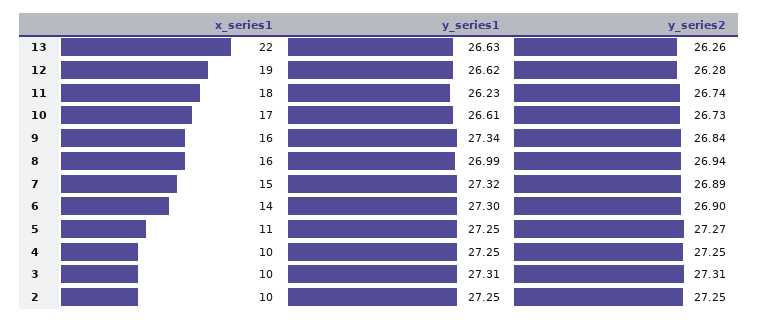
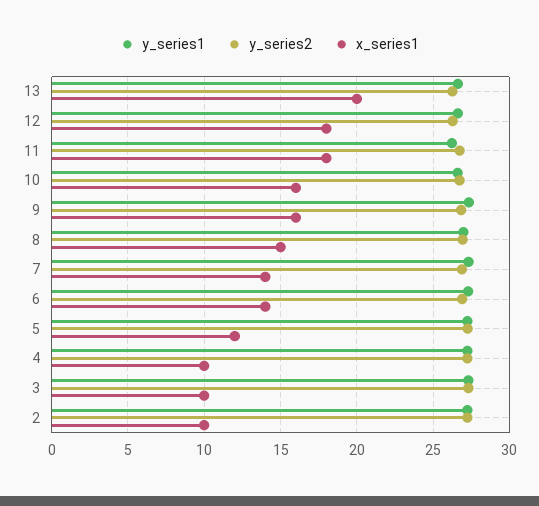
  {
    "x_series1": {
-     "13": 22,
+     "13": 20,
-     "12": 19,
+     "12": 18,
      "11": 18,
-     "10": 17,
+     "10": 16,
      "9": 16,
-     "8": 16,
+     "8": 15,
-     "7": 15,
+     "7": 14,
      "6": 14,
-     "5": 11,
+     "5": 12,
      "4": 10,
      "3": 10,
      "2": 10
    },
    "y_series1": {
      "13": 26.63,
      "12": 26.62,
      "11": 26.23,
      "10": 26.61,
      "9": 27.34,
      "8": 26.99,
      "7": 27.32,
      "6": 27.3,
      "5": 27.25,
      "4": 27.25,
      "3": 27.31,
      "2": 27.25
    },
    "y_series2": {
      "13": 26.26,
      "12": 26.28,
      "11": 26.74,
      "10": 26.73,
      "9": 26.84,
      "8": 26.94,
      "7": 26.89,
      "6": 26.9,
      "5": 27.27,
      "4": 27.25,
      "3": 27.31,
      "2": 27.25
    }
  }

